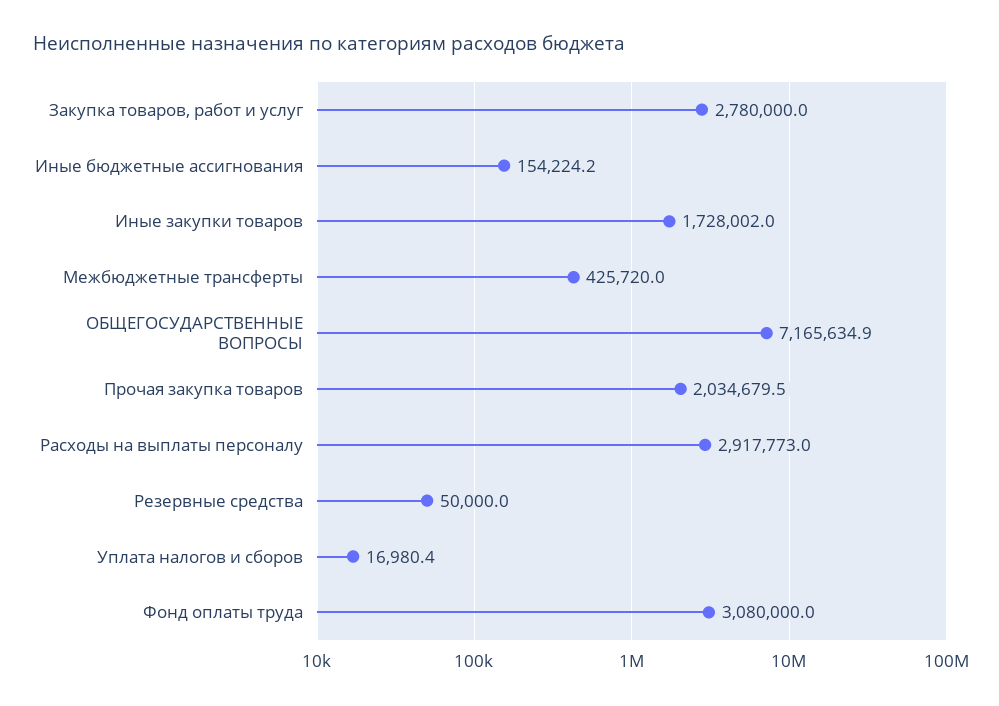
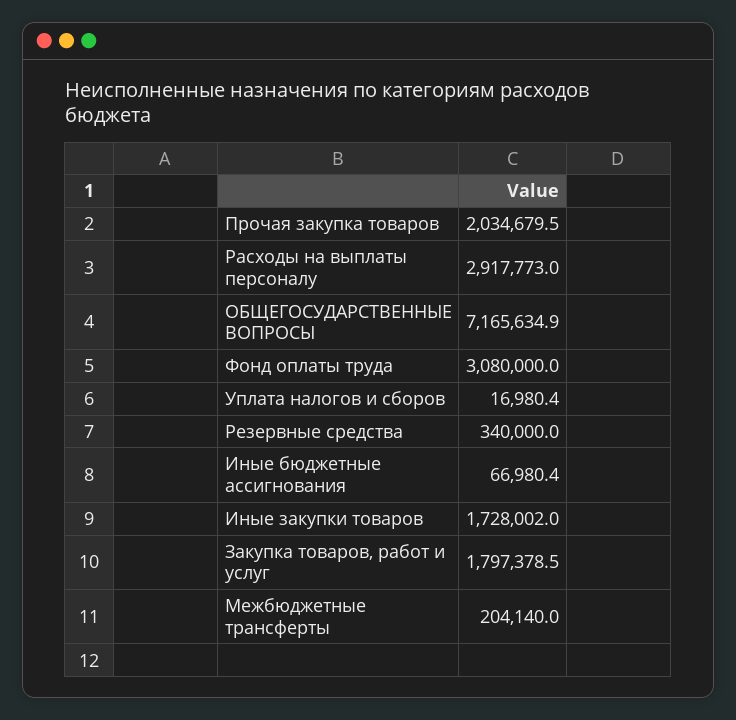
  {
-   "Закупка товаров, работ и услуг": 2780000,
+   "Закупка товаров, работ и услуг": 1797378.5,
-   "Иные бюджетные ассигнования": 154224.2,
+   "Иные бюджетные ассигнования": 66980.4,
    "Иные закупки товаров": 1728002,
-   "Межбюджетные трансферты": 425720,
+   "Межбюджетные трансферты": 204140,
    "ОБЩЕГОСУДАРСТВЕННЫЕ ВОПРОСЫ": 7165634.9,
    "Прочая закупка товаров": 2034679.5,
    "Расходы на выплаты персоналу": 2917773,
-   "Резервные средства": 50000,
+   "Резервные средства": 340000,
    "Уплата налогов и сборов": 16980.4,
    "Фонд оплаты труда": 3080000
  }

